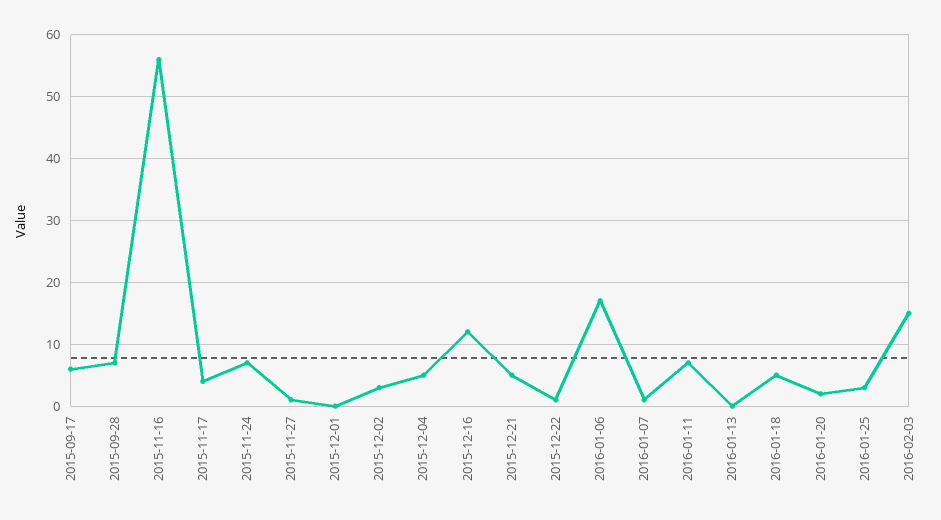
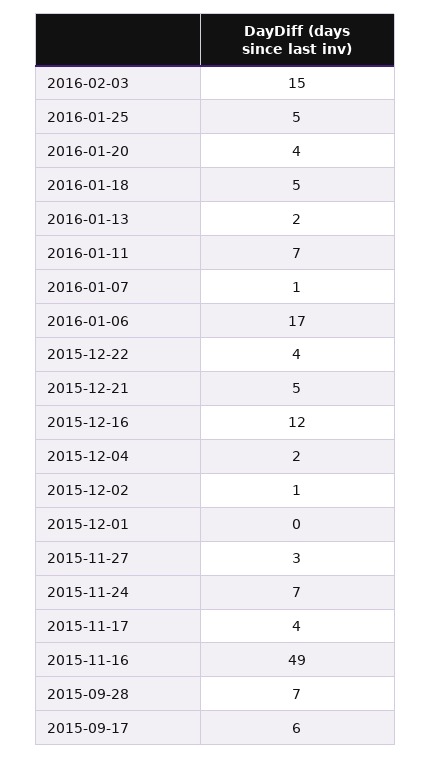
  {
    "2015-09-17": 6,
    "2015-09-28": 7,
-   "2015-11-16": 56,
+   "2015-11-16": 49,
    "2015-11-17": 4,
    "2015-11-24": 7,
-   "2015-11-27": 1,
+   "2015-11-27": 3,
    "2015-12-01": 0,
-   "2015-12-02": 3,
+   "2015-12-02": 1,
-   "2015-12-04": 5,
+   "2015-12-04": 2,
    "2015-12-16": 12,
    "2015-12-21": 5,
-   "2015-12-22": 1,
+   "2015-12-22": 4,
    "2016-01-06": 17,
    "2016-01-07": 1,
    "2016-01-11": 7,
-   "2016-01-13": 0,
+   "2016-01-13": 2,
    "2016-01-18": 5,
-   "2016-01-20": 2,
+   "2016-01-20": 4,
-   "2016-01-25": 3,
+   "2016-01-25": 5,
    "2016-02-03": 15
  }

